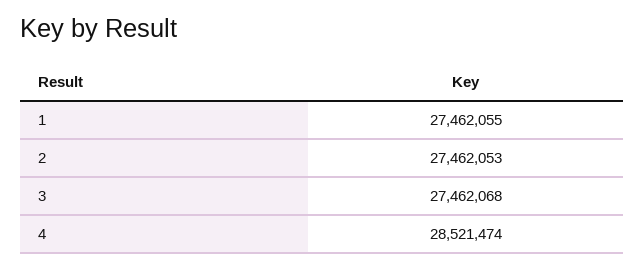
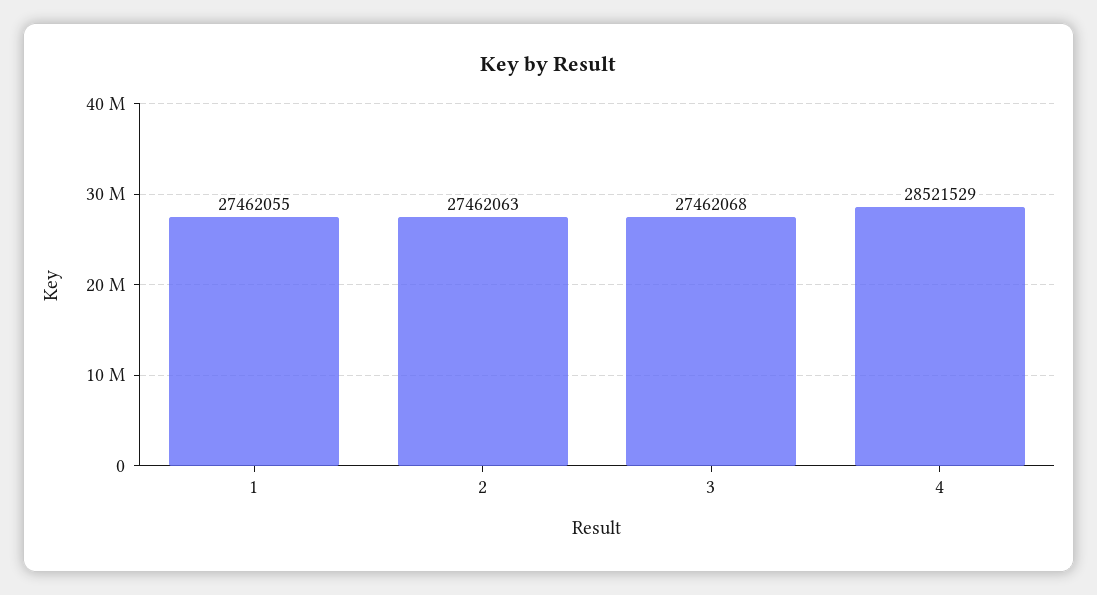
  {
    "1": 27462055,
-   "2": 27462053,
+   "2": 27462063,
    "3": 27462068,
-   "4": 28521474
+   "4": 28521529
  }

